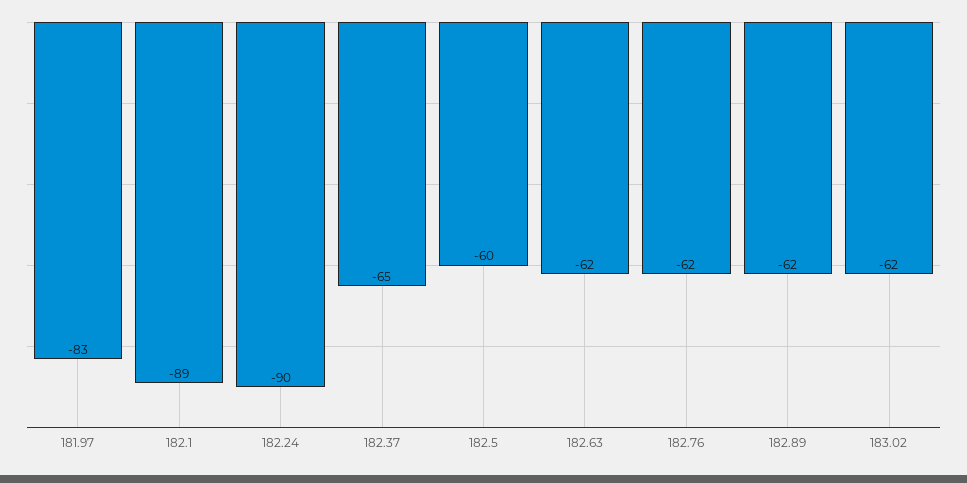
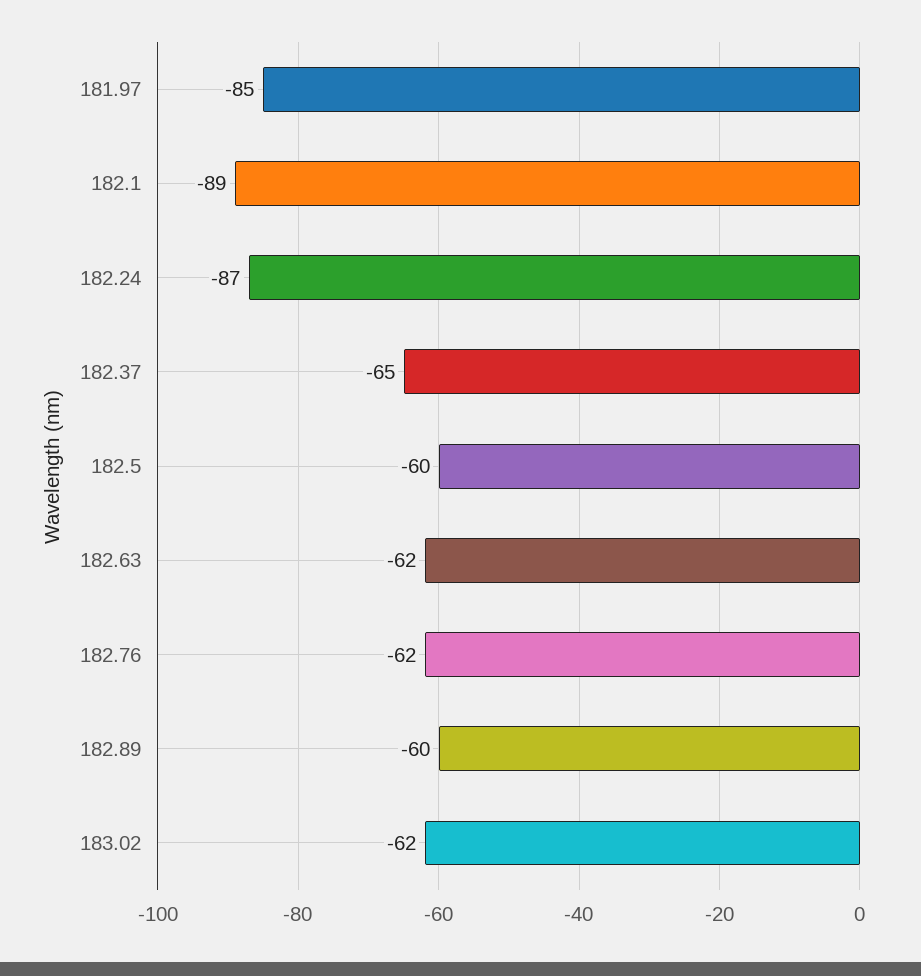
  {
-   "181.97": -83,
+   "181.97": -85,
    "182.1": -89,
-   "182.24": -90,
+   "182.24": -87,
    "182.37": -65,
    "182.5": -60,
    "182.63": -62,
    "182.76": -62,
-   "182.89": -62,
+   "182.89": -60,
    "183.02": -62
  }

